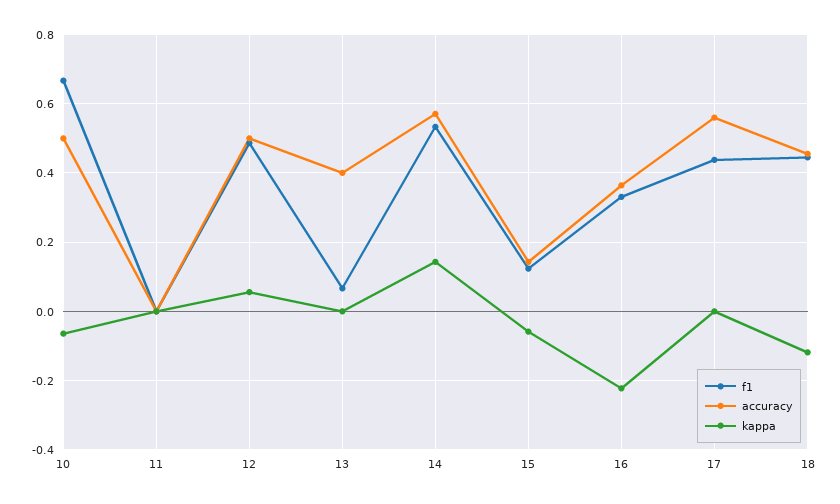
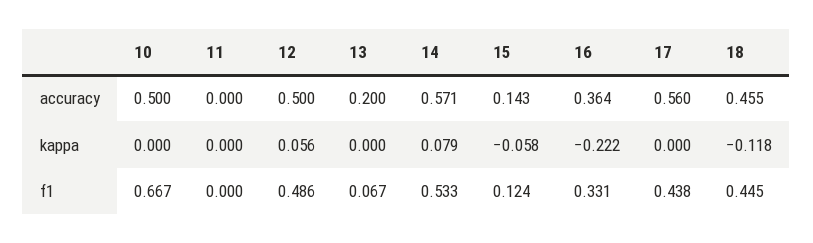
  {
    "f1": {
      "10": 0.667,
      "11": 0,
      "12": 0.486,
      "13": 0.067,
      "14": 0.533,
      "15": 0.124,
      "16": 0.331,
      "17": 0.438,
      "18": 0.445
    },
    "accuracy": {
      "10": 0.5,
      "11": 0,
      "12": 0.5,
-     "13": 0.4,
+     "13": 0.2,
      "14": 0.571,
      "15": 0.143,
      "16": 0.364,
      "17": 0.56,
      "18": 0.455
    },
    "kappa": {
-     "10": -0.06,
+     "10": 0,
      "11": 0,
      "12": 0.056,
      "13": 0,
-     "14": 0.14,
+     "14": 0.079,
      "15": -0.058,
      "16": -0.222,
      "17": 0,
      "18": -0.118
    }
  }

